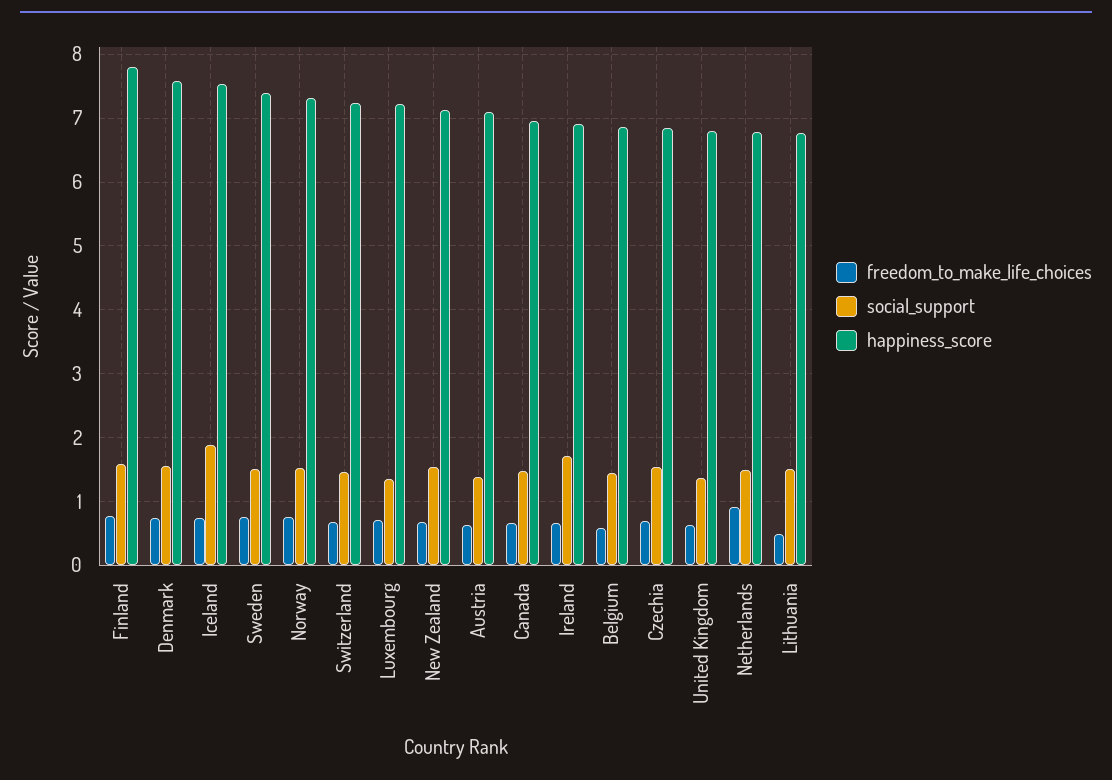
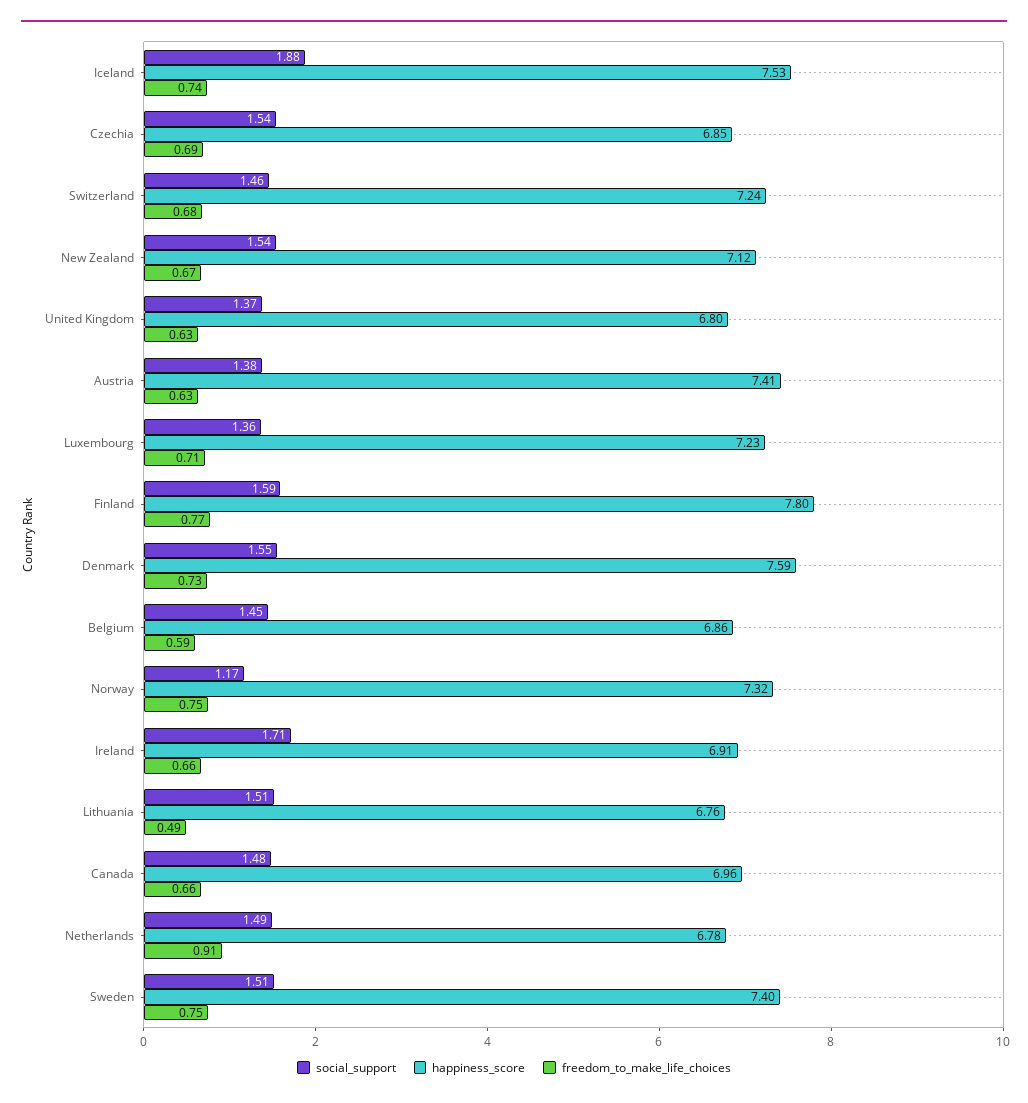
  {
    "freedom_to_make_life_choices": {
      "Finland": 0.77,
      "Denmark": 0.73,
      "Iceland": 0.74,
      "Sweden": 0.75,
      "Norway": 0.75,
      "Switzerland": 0.68,
      "Luxembourg": 0.71,
      "New Zealand": 0.67,
      "Austria": 0.63,
      "Canada": 0.66,
      "Ireland": 0.66,
      "Belgium": 0.59,
      "Czechia": 0.69,
      "United Kingdom": 0.63,
      "Netherlands": 0.91,
      "Lithuania": 0.49
    },
    "social_support": {
      "Finland": 1.59,
      "Denmark": 1.55,
      "Iceland": 1.88,
      "Sweden": 1.51,
-     "Norway": 1.5,
+     "Norway": 1.17,
      "Switzerland": 1.46,
      "Luxembourg": 1.36,
      "New Zealand": 1.54,
      "Austria": 1.38,
      "Canada": 1.48,
      "Ireland": 1.71,
      "Belgium": 1.45,
      "Czechia": 1.54,
      "United Kingdom": 1.37,
      "Netherlands": 1.49,
      "Lithuania": 1.51
    },
    "happiness_score": {
      "Finland": 7.8,
      "Denmark": 7.59,
      "Iceland": 7.53,
      "Sweden": 7.4,
      "Norway": 7.32,
      "Switzerland": 7.24,
      "Luxembourg": 7.23,
      "New Zealand": 7.12,
-     "Austria": 7.1,
+     "Austria": 7.41,
      "Canada": 6.96,
      "Ireland": 6.91,
      "Belgium": 6.86,
      "Czechia": 6.85,
      "United Kingdom": 6.8,
      "Netherlands": 6.78,
      "Lithuania": 6.76
    }
  }

